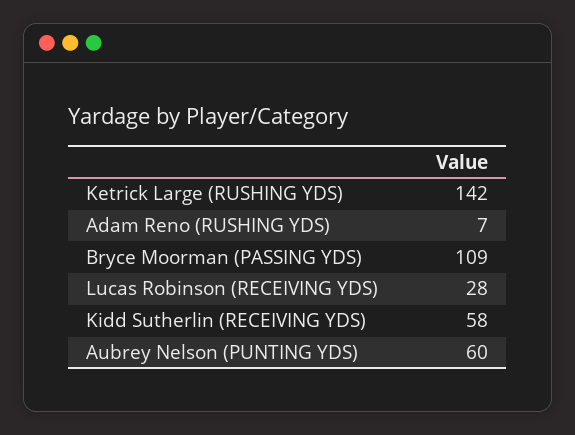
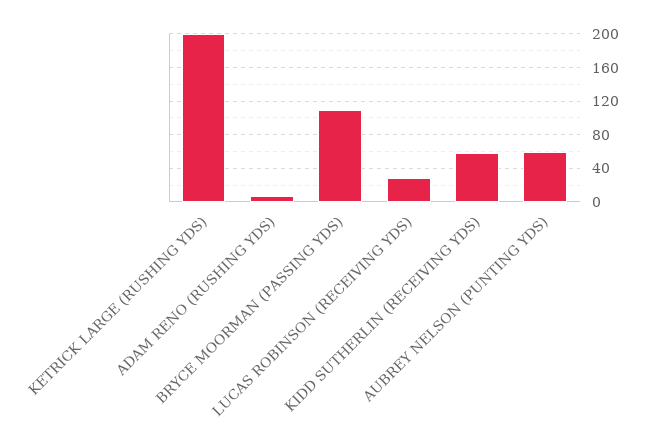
  {
-   "Ketrick Large (RUSHING YDS)": 142,
+   "Ketrick Large (RUSHING YDS)": 200,
    "Adam Reno (RUSHING YDS)": 7,
    "Bryce Moorman (PASSING YDS)": 109,
    "Lucas Robinson (RECEIVING YDS)": 28,
    "Kidd Sutherlin (RECEIVING YDS)": 58,
    "Aubrey Nelson (PUNTING YDS)": 60
  }

